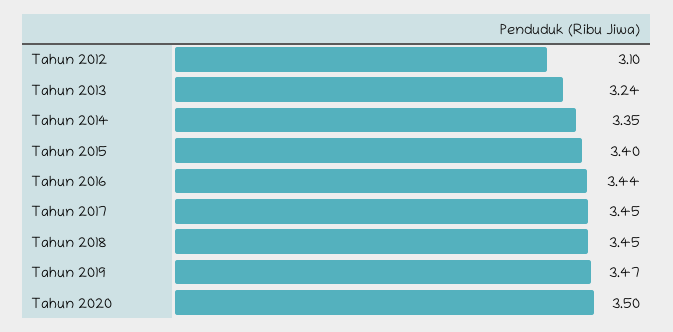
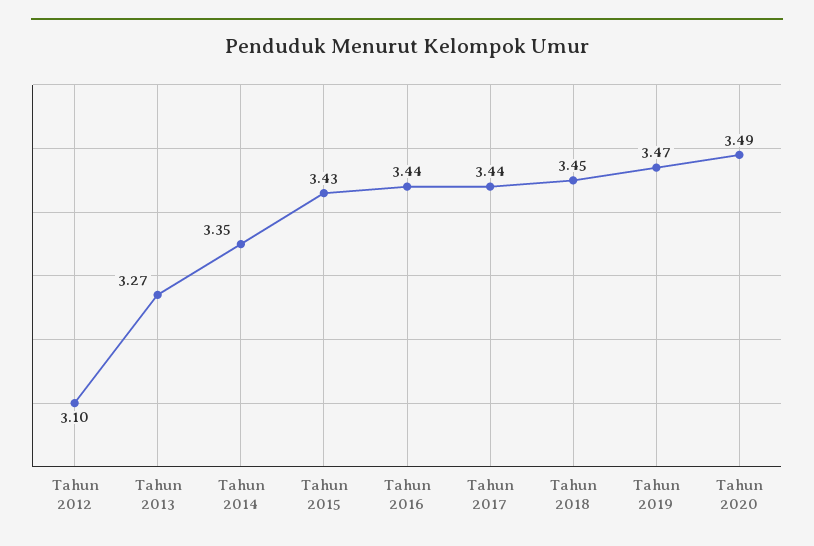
  {
    "Tahun 2012": 3.1,
-   "Tahun 2013": 3.24,
+   "Tahun 2013": 3.27,
    "Tahun 2014": 3.35,
-   "Tahun 2015": 3.4,
+   "Tahun 2015": 3.43,
    "Tahun 2016": 3.44,
-   "Tahun 2017": 3.45,
+   "Tahun 2017": 3.44,
    "Tahun 2018": 3.45,
    "Tahun 2019": 3.47,
-   "Tahun 2020": 3.5
+   "Tahun 2020": 3.49
  }

